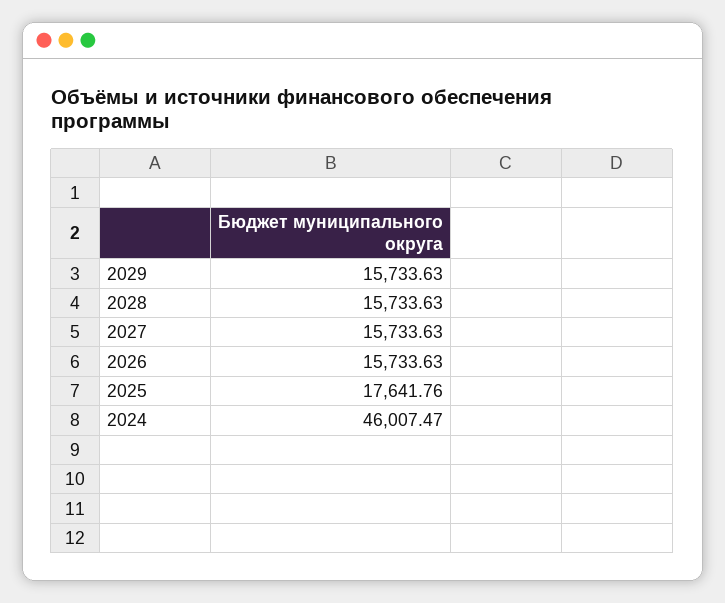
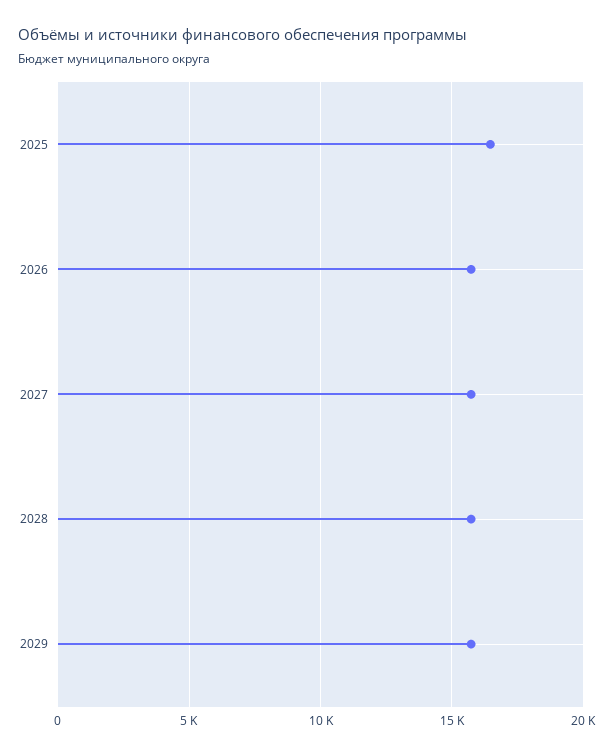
  {
    "2029": 15733.63,
    "2028": 15733.63,
    "2027": 15733.63,
    "2026": 15733.63,
-   "2025": 17641.76,
+   "2025": 16500
-   "2024": 46007.47
  }

